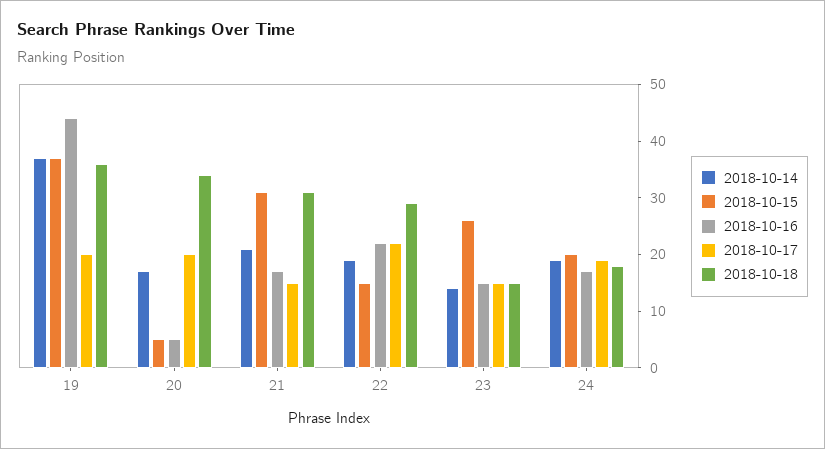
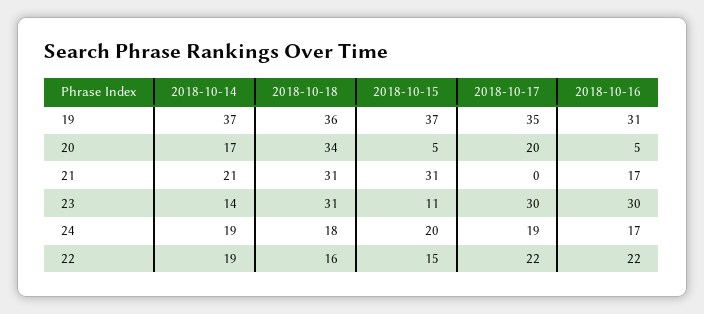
  {
    "2018-10-14": {
      "19": 37,
      "20": 17,
      "21": 21,
      "22": 19,
      "23": 14,
      "24": 19
    },
    "2018-10-15": {
      "19": 37,
      "20": 5,
      "21": 31,
      "22": 15,
-     "23": 25,
+     "23": 11,
      "24": 20
    },
    "2018-10-16": {
-     "19": 45,
+     "19": 31,
      "20": 5,
      "21": 17,
      "22": 22,
-     "23": 15,
+     "23": 30,
      "24": 17
    },
    "2018-10-17": {
-     "19": 20,
+     "19": 35,
      "20": 20,
-     "21": 15,
+     "21": 0,
      "22": 22,
-     "23": 15,
+     "23": 30,
      "24": 19
    },
    "2018-10-18": {
      "19": 36,
      "20": 34,
      "21": 31,
-     "22": 30,
+     "22": 16,
-     "23": 15,
+     "23": 31,
      "24": 18
    }
  }

